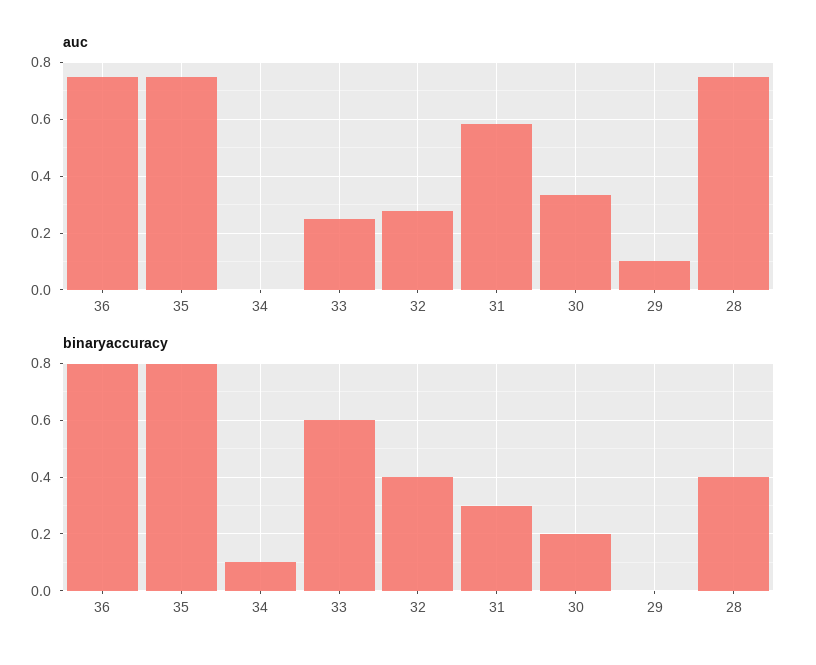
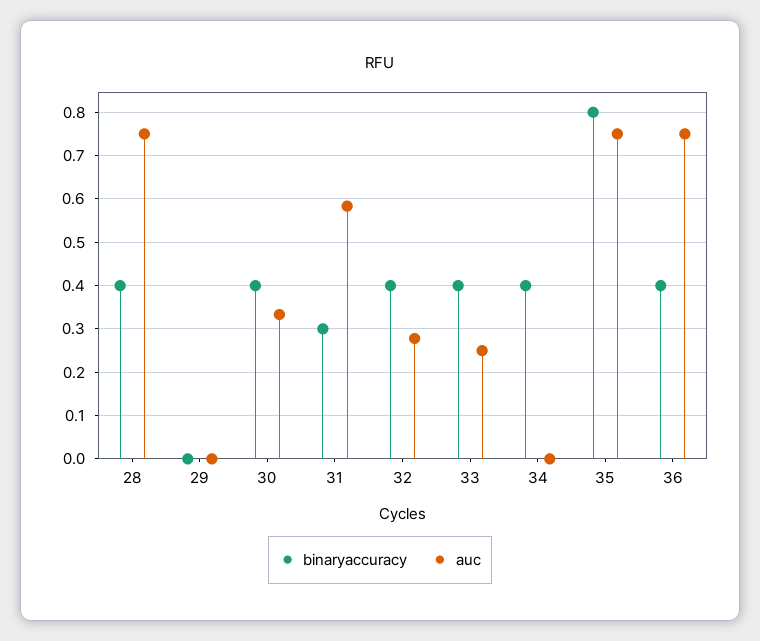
  {
    "auc": {
      "36": 0.76,
      "35": 0.76,
      "34": 0,
      "33": 0.26,
      "32": 0.28,
      "31": 0.58,
      "30": 0.34,
-     "29": 0.1,
+     "29": 0,
      "28": 0.76
    },
    "binaryaccuracy": {
-     "36": 0.8,
+     "36": 0.4,
      "35": 0.8,
-     "34": 0.1,
+     "34": 0.4,
-     "33": 0.6,
+     "33": 0.4,
      "32": 0.4,
      "31": 0.3,
-     "30": 0.2,
+     "30": 0.4,
      "29": 0,
      "28": 0.4
    }
  }

